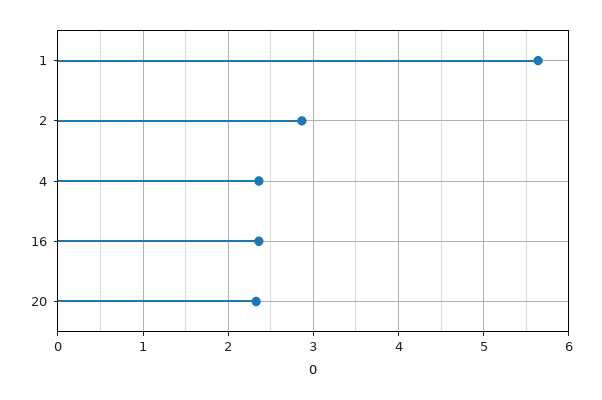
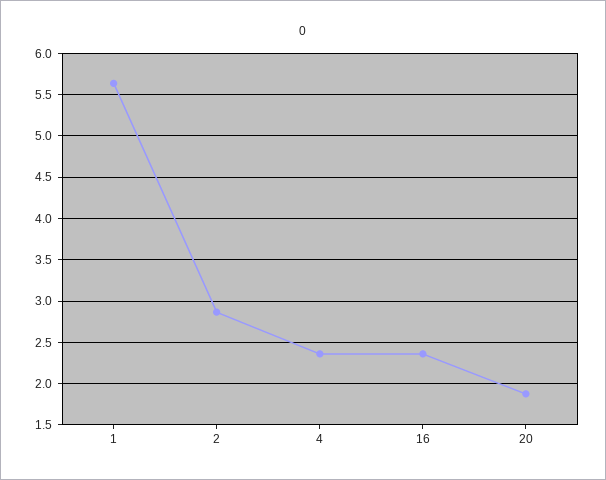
  {
    "1": 5.6,
    "2": 2.9,
    "4": 2.4,
    "16": 2.4,
-   "20": 2.3
+   "20": 1.9
  }

